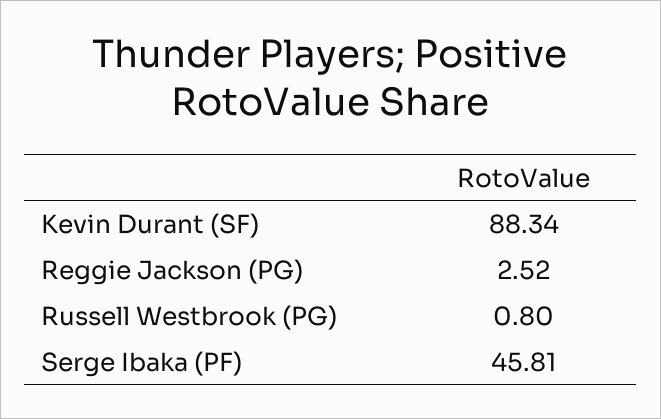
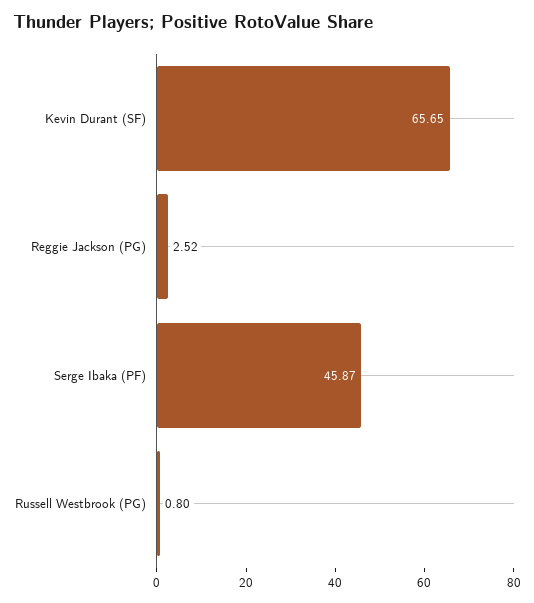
  {
-   "Kevin Durant (SF)": 88.34,
+   "Kevin Durant (SF)": 65.65,
    "Reggie Jackson (PG)": 2.52,
    "Russell Westbrook (PG)": 0.8,
-   "Serge Ibaka (PF)": 45.81
+   "Serge Ibaka (PF)": 45.87
  }

